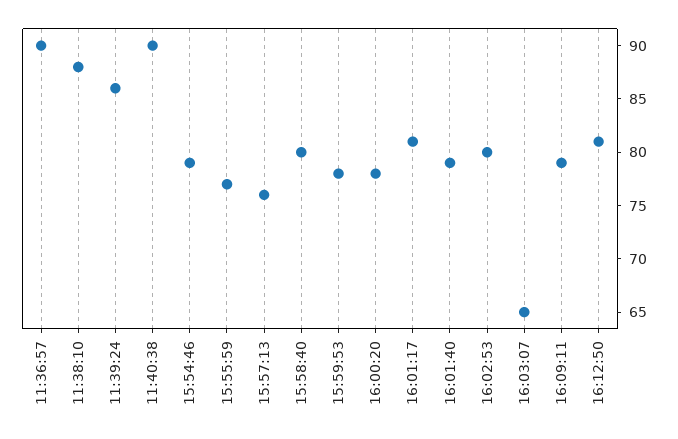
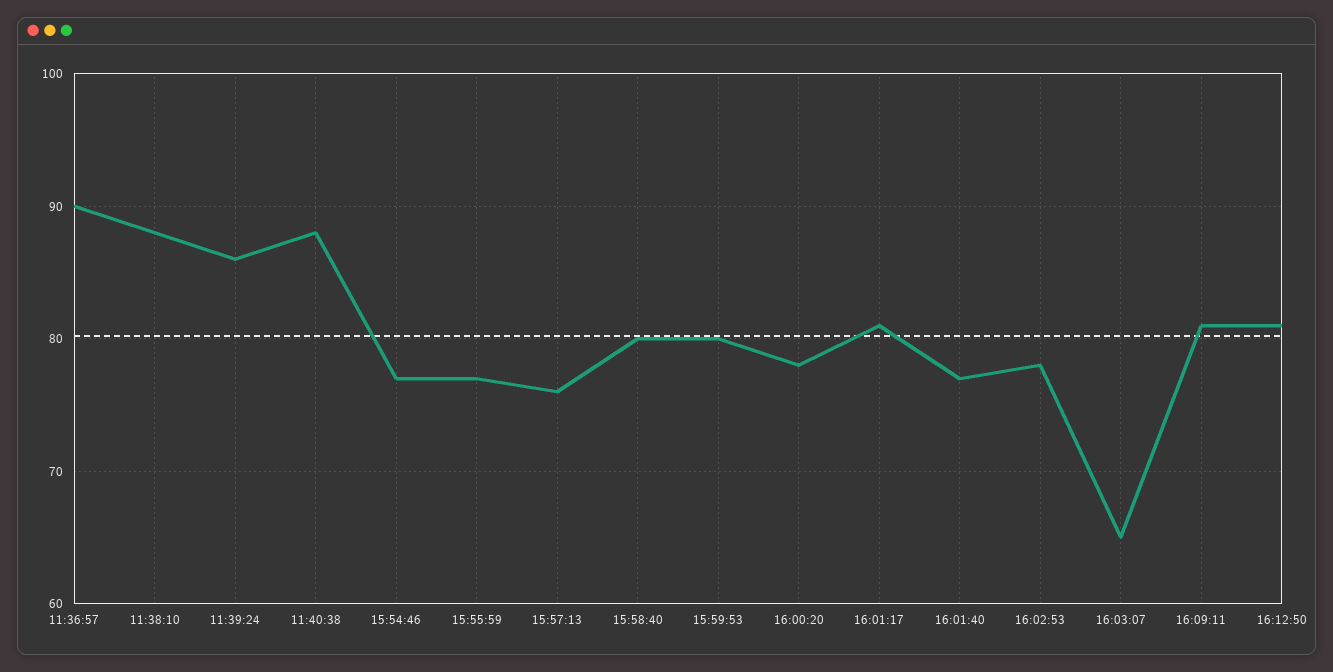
  {
    "11:36:57": 90,
    "11:38:10": 88,
    "11:39:24": 86,
-   "11:40:38": 90,
+   "11:40:38": 88,
-   "15:54:46": 79,
+   "15:54:46": 77,
    "15:55:59": 77,
    "15:57:13": 76,
    "15:58:40": 80,
-   "15:59:53": 78,
+   "15:59:53": 80,
    "16:00:20": 78,
    "16:01:17": 81,
-   "16:01:40": 79,
+   "16:01:40": 77,
-   "16:02:53": 80,
+   "16:02:53": 78,
    "16:03:07": 65,
-   "16:09:11": 79,
+   "16:09:11": 81,
    "16:12:50": 81
  }

